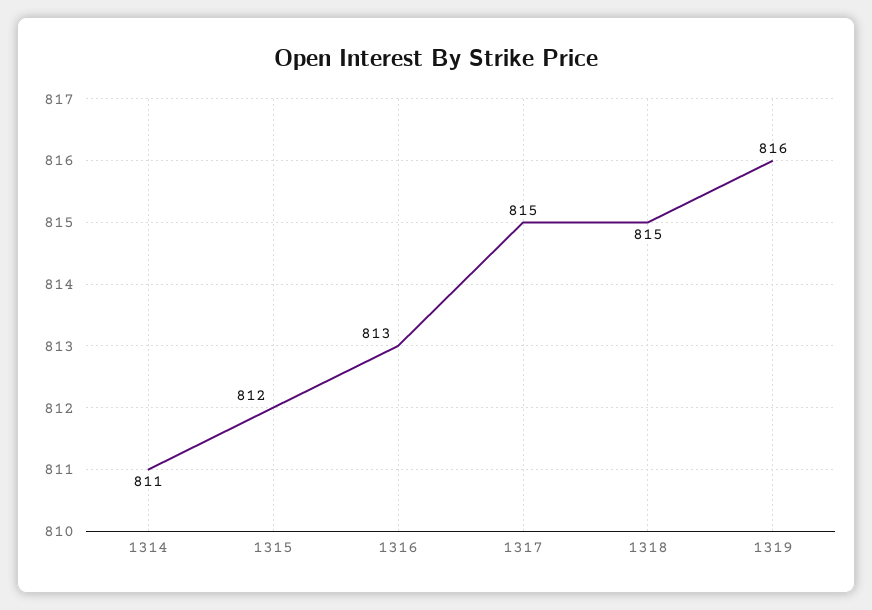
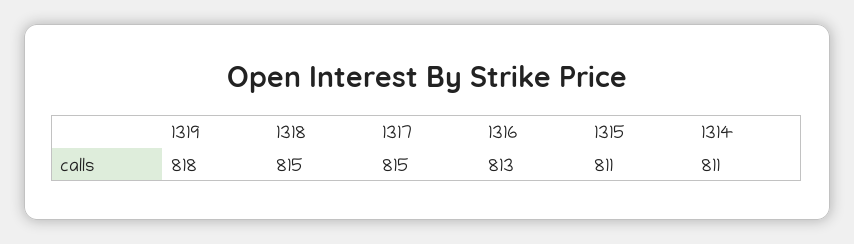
  {
    "1314": 811,
-   "1315": 812,
+   "1315": 811,
    "1316": 813,
    "1317": 815,
    "1318": 815,
-   "1319": 816
+   "1319": 818
  }

